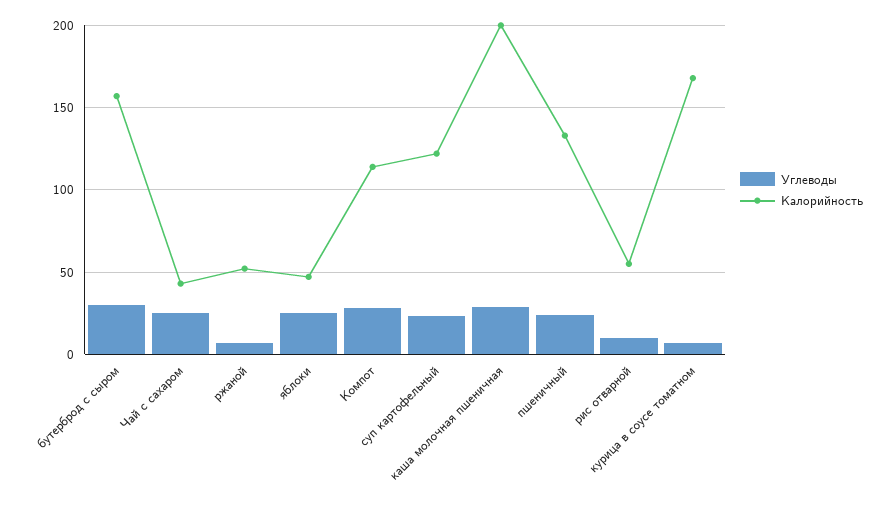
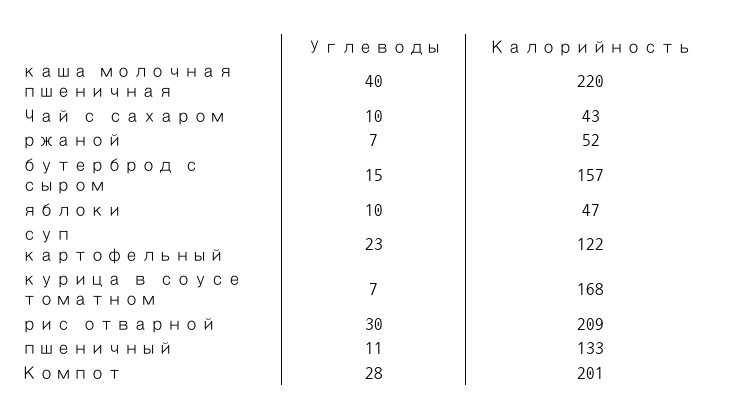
  {
    "Углеводы": {
-     "бутерброд с сыром": 30,
+     "бутерброд с сыром": 15,
-     "Чай с сахаром": 25,
+     "Чай с сахаром": 10,
      "ржаной": 7,
-     "яблоки": 25,
+     "яблоки": 10,
      "Компот": 28,
      "суп картофельный": 23,
-     "каша молочная пшеничная": 30,
+     "каша молочная пшеничная": 40,
-     "пшеничный": 25,
+     "пшеничный": 11,
-     "рис отварной": 10,
+     "рис отварной": 30,
      "курица в соусе томатном": 7
    },
    "Калорийность": {
      "бутерброд с сыром": 157,
      "Чай с сахаром": 43,
      "ржаной": 52,
      "яблоки": 47,
-     "Компот": 115,
+     "Компот": 201,
      "суп картофельный": 122,
-     "каша молочная пшеничная": 200,
+     "каша молочная пшеничная": 220,
      "пшеничный": 133,
-     "рис отварной": 55,
+     "рис отварной": 209,
      "курица в соусе томатном": 168
    }
  }

